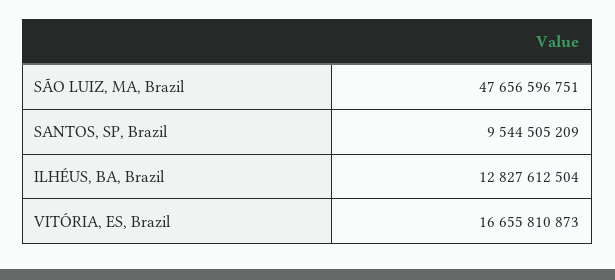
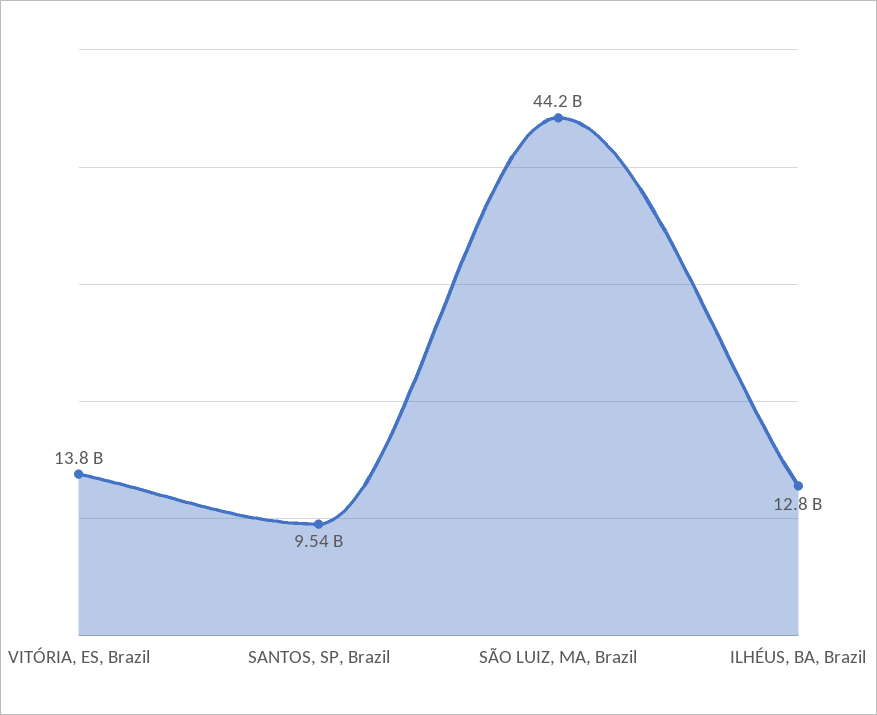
  {
-   "SÃO LUIZ, MA, Brazil": 47656596751,
+   "SÃO LUIZ, MA, Brazil": 44200000000,
    "SANTOS, SP, Brazil": 9544505209,
    "ILHÉUS, BA, Brazil": 12827612504,
-   "VITÓRIA, ES, Brazil": 16655810873
+   "VITÓRIA, ES, Brazil": 13800000000
  }

